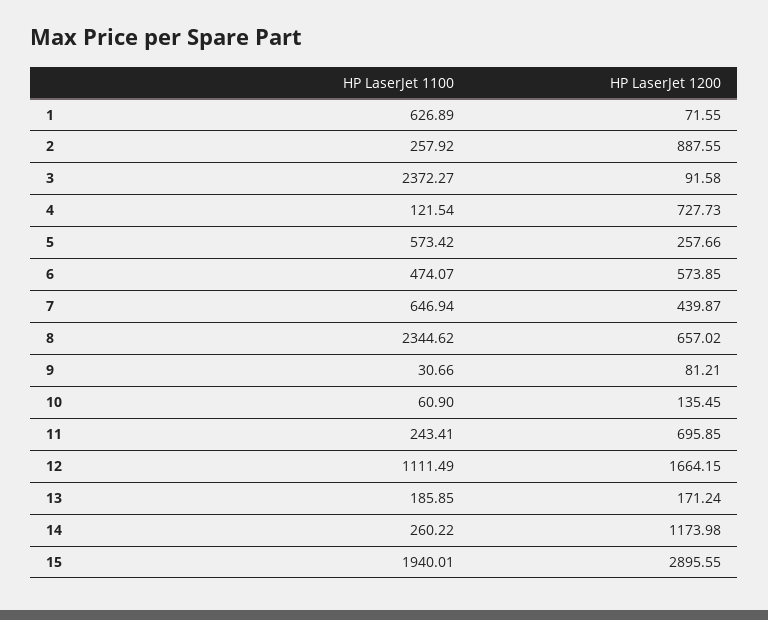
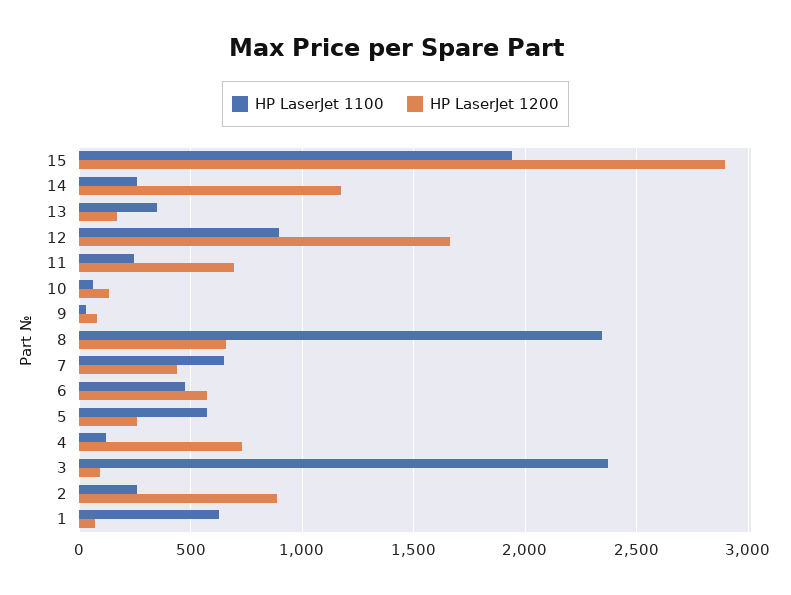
  {
    "HP LaserJet 1100": {
      "1": 626.89,
      "2": 257.92,
      "3": 2372.27,
      "4": 121.54,
      "5": 573.42,
      "6": 474.07,
      "7": 646.94,
      "8": 2344.62,
      "9": 30.66,
      "10": 60.9,
      "11": 243.41,
-     "12": 1111.49,
+     "12": 900,
-     "13": 185.85,
+     "13": 350,
      "14": 260.22,
      "15": 1940.01
    },
    "HP LaserJet 1200": {
      "1": 71.55,
      "2": 887.55,
      "3": 91.58,
      "4": 727.73,
      "5": 257.66,
      "6": 573.85,
      "7": 439.87,
      "8": 657.02,
      "9": 81.21,
      "10": 135.45,
      "11": 695.85,
      "12": 1664.15,
      "13": 171.24,
      "14": 1173.98,
      "15": 2895.55
    }
  }

